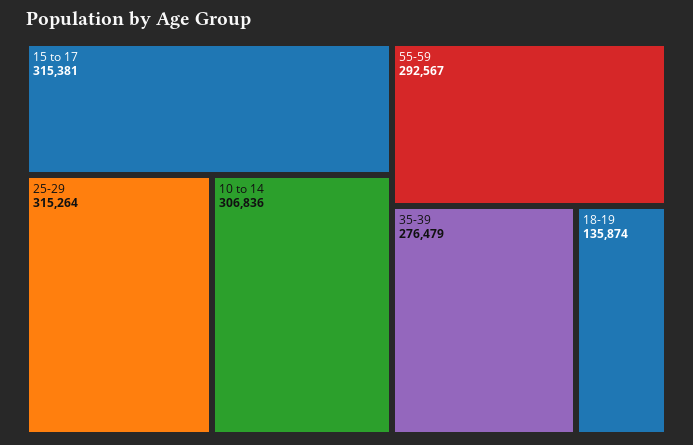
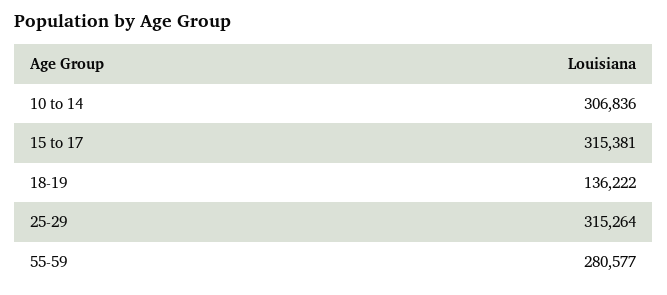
  {
    "15 to 17": 315381,
    "25-29": 315264,
    "10 to 14": 306836,
-   "55-59": 292567,
+   "55-59": 280577,
-   "35-39": 276479,
-   "18-19": 135874
+   "18-19": 136222
  }

